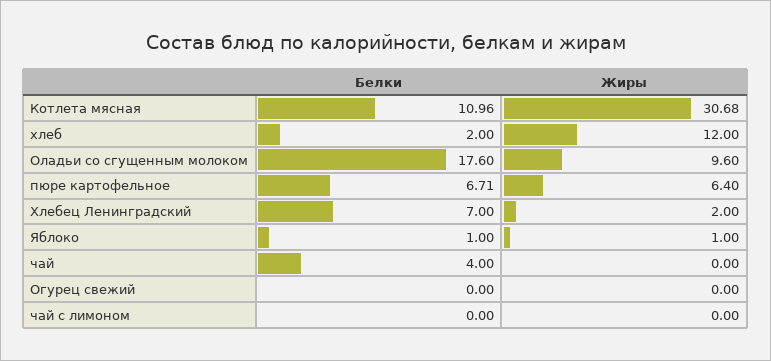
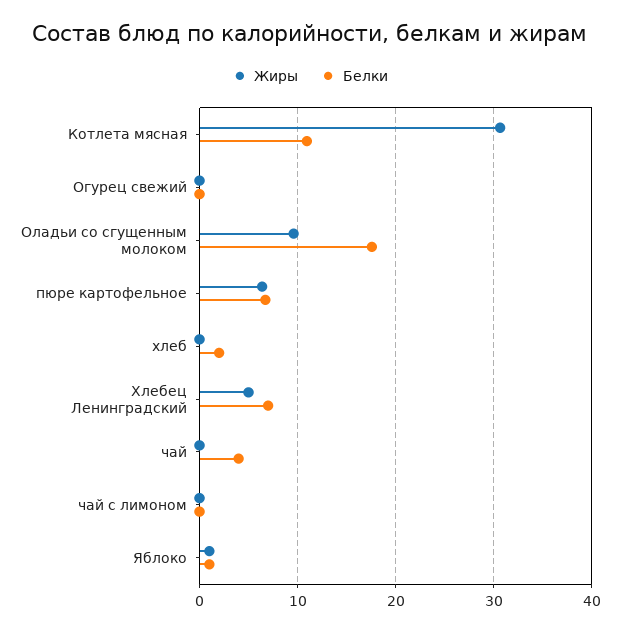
  {
    "Белки": {
      "Котлета мясная": 10.96,
      "хлеб": 2,
      "Оладьи со сгущенным молоком": 17.6,
      "пюре картофельное": 6.71,
      "Хлебец Ленинградский": 7,
      "Яблоко": 1,
      "чай": 4,
      "Огурец свежий": 0,
      "чай с лимоном": 0
    },
    "Жиры": {
      "Котлета мясная": 30.68,
-     "хлеб": 12,
+     "хлеб": 0,
      "Оладьи со сгущенным молоком": 9.6,
      "пюре картофельное": 6.4,
-     "Хлебец Ленинградский": 2,
+     "Хлебец Ленинградский": 5,
      "Яблоко": 1,
      "чай": 0,
      "Огурец свежий": 0,
      "чай с лимоном": 0
    }
  }

